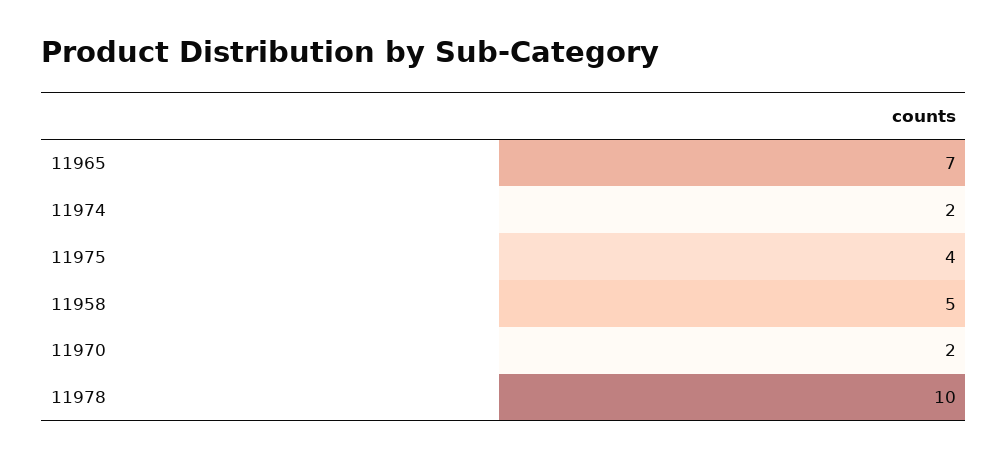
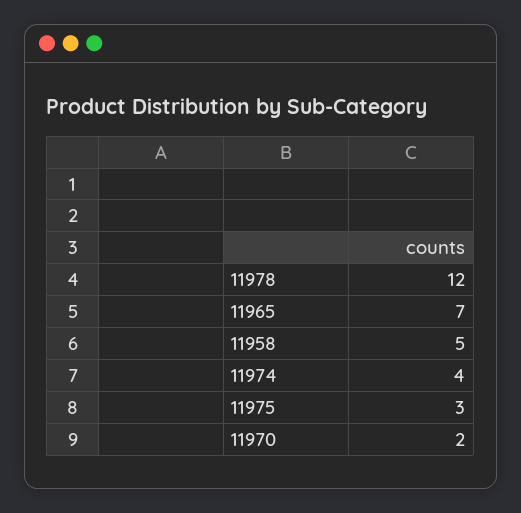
  {
    "11965": 7,
-   "11974": 2,
+   "11974": 4,
-   "11975": 4,
+   "11975": 3,
    "11958": 5,
    "11970": 2,
-   "11978": 10
+   "11978": 12
  }

